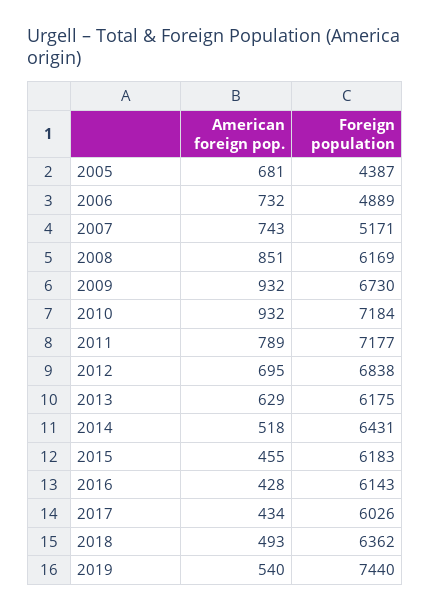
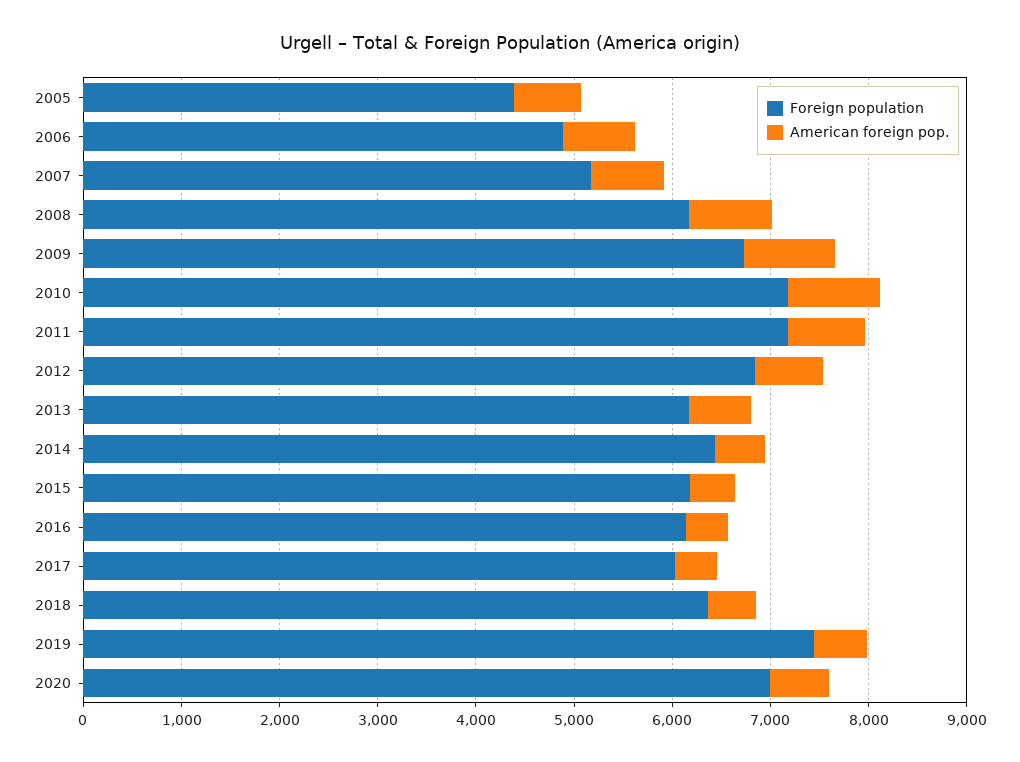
  {
    "American foreign pop.": {
      "2005": 681,
      "2006": 732,
      "2007": 743,
      "2008": 851,
      "2009": 932,
      "2010": 932,
      "2011": 789,
      "2012": 695,
      "2013": 629,
      "2014": 518,
      "2015": 455,
      "2016": 428,
      "2017": 434,
      "2018": 493,
-     "2019": 540
+     "2019": 540,
+     "2020": 600
    },
    "Foreign population": {
      "2005": 4387,
      "2006": 4889,
      "2007": 5171,
      "2008": 6169,
      "2009": 6730,
      "2010": 7184,
      "2011": 7177,
      "2012": 6838,
      "2013": 6175,
      "2014": 6431,
      "2015": 6183,
      "2016": 6143,
      "2017": 6026,
      "2018": 6362,
-     "2019": 7440
+     "2019": 7440,
+     "2020": 7000
    }
  }

